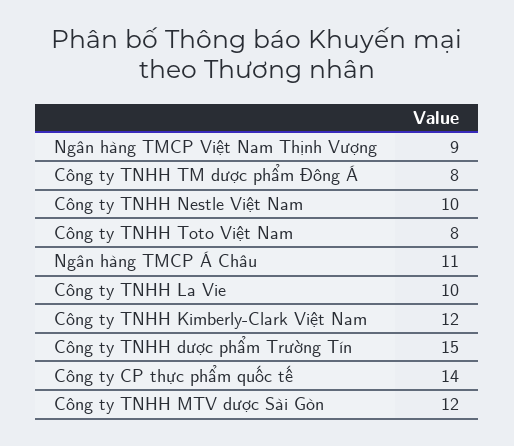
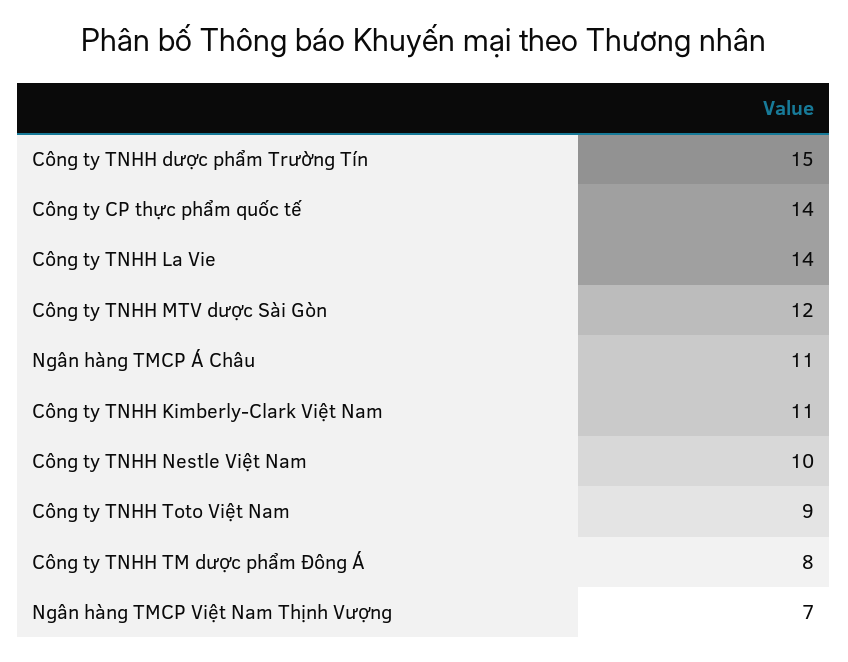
  {
-   "Ngân hàng TMCP Việt Nam Thịnh Vượng": 9,
+   "Ngân hàng TMCP Việt Nam Thịnh Vượng": 7,
    "Công ty TNHH TM dược phẩm Đông Á": 8,
    "Công ty TNHH Nestle Việt Nam": 10,
-   "Công ty TNHH Toto Việt Nam": 8,
+   "Công ty TNHH Toto Việt Nam": 9,
    "Ngân hàng TMCP Á Châu": 11,
-   "Công ty TNHH La Vie": 10,
+   "Công ty TNHH La Vie": 14,
-   "Công ty TNHH Kimberly-Clark Việt Nam": 12,
+   "Công ty TNHH Kimberly-Clark Việt Nam": 11,
    "Công ty TNHH dược phẩm Trường Tín": 15,
    "Công ty CP thực phẩm quốc tế": 14,
    "Công ty TNHH MTV dược Sài Gòn": 12
  }

